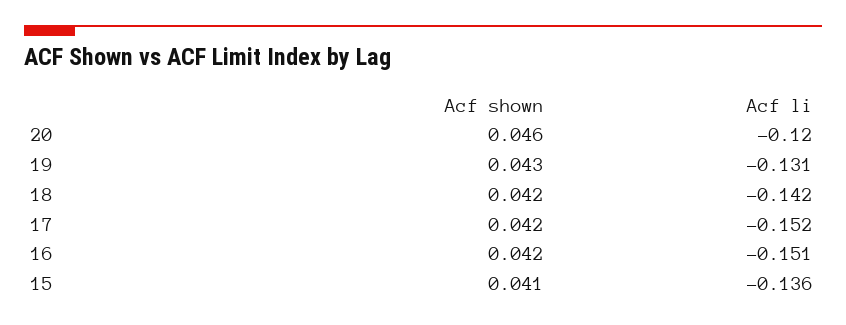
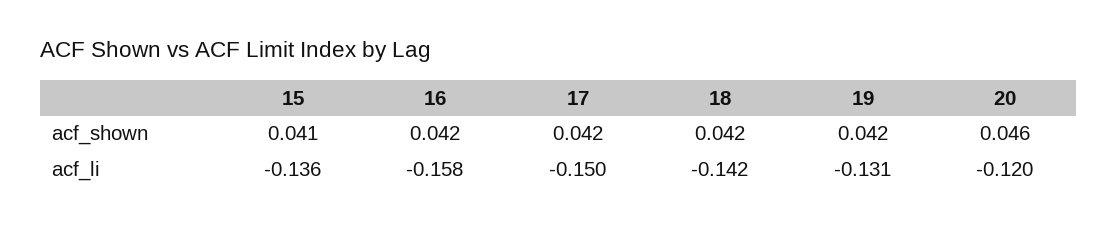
  {
    "Acf shown": {
      "20": 0.046,
-     "19": 0.043,
+     "19": 0.042,
      "18": 0.042,
      "17": 0.042,
      "16": 0.042,
      "15": 0.041
    },
    "Acf li": {
      "20": -0.12,
      "19": -0.131,
      "18": -0.142,
-     "17": -0.152,
+     "17": -0.15,
-     "16": -0.151,
+     "16": -0.158,
      "15": -0.136
    }
  }

